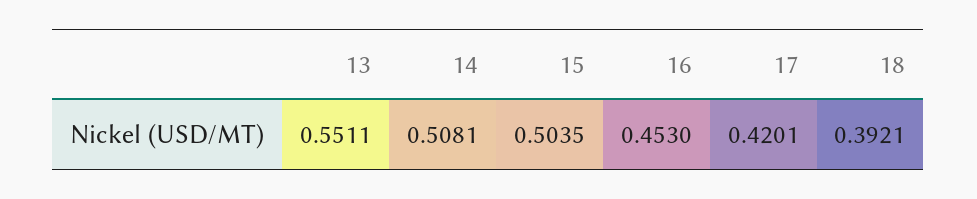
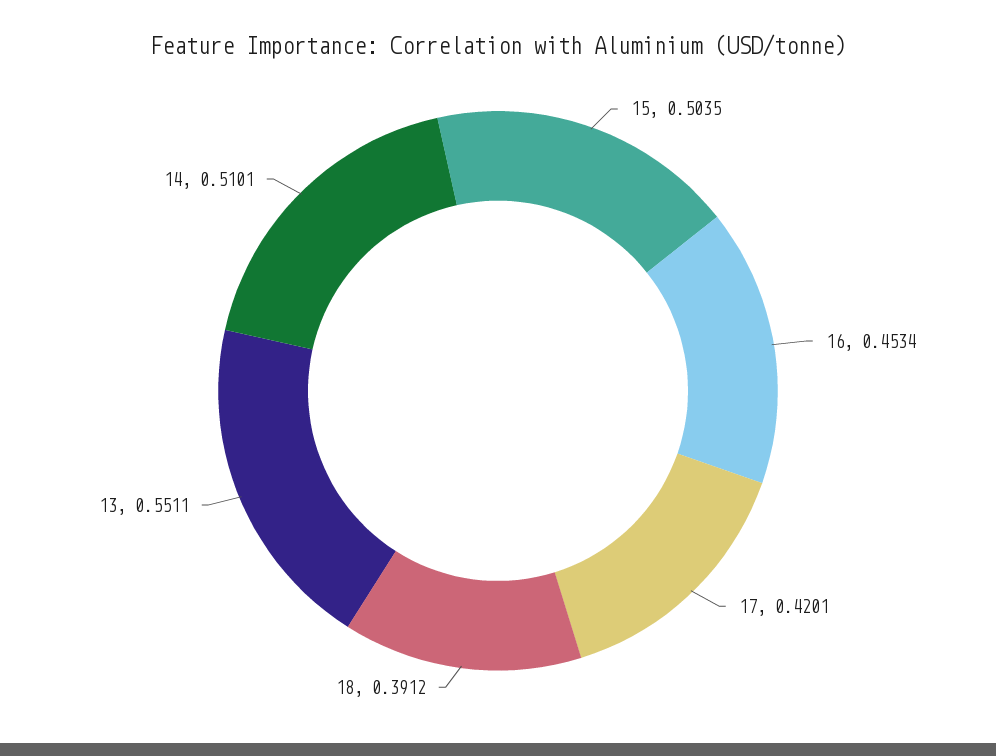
  {
    "13": 0.5511,
-   "14": 0.5081,
+   "14": 0.5101,
    "15": 0.5035,
-   "16": 0.453,
+   "16": 0.4534,
    "17": 0.4201,
-   "18": 0.3921
+   "18": 0.3912
  }

